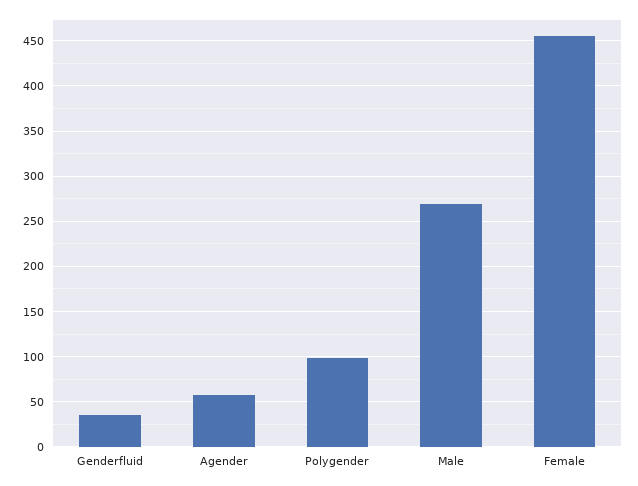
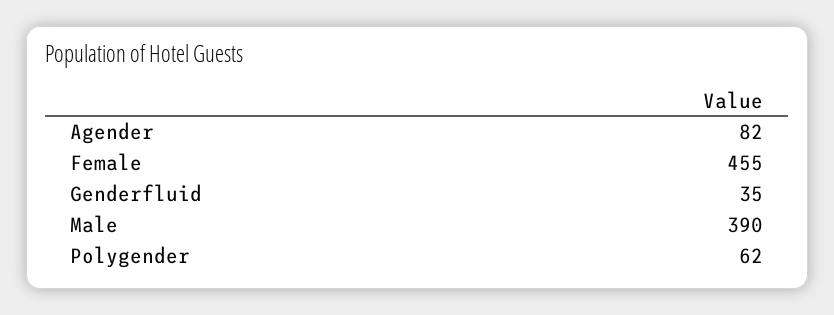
  {
    "Genderfluid": 35,
-   "Agender": 60,
+   "Agender": 82,
-   "Polygender": 100,
+   "Polygender": 62,
-   "Male": 270,
+   "Male": 390,
    "Female": 455
  }

